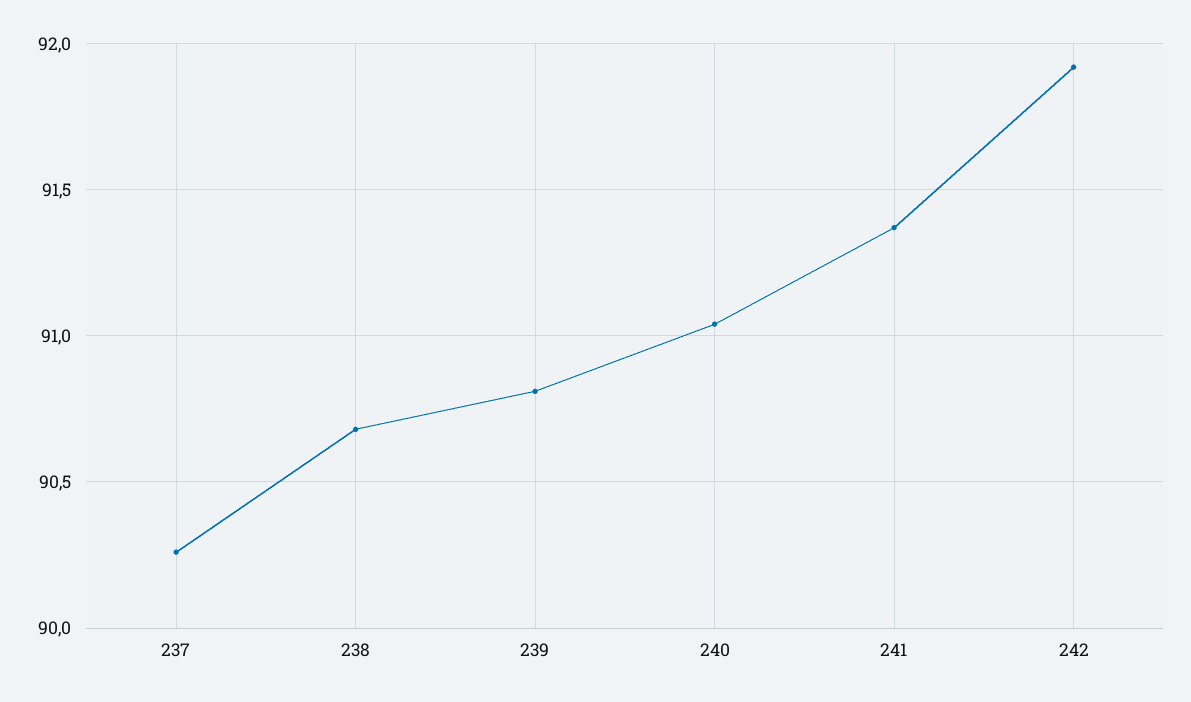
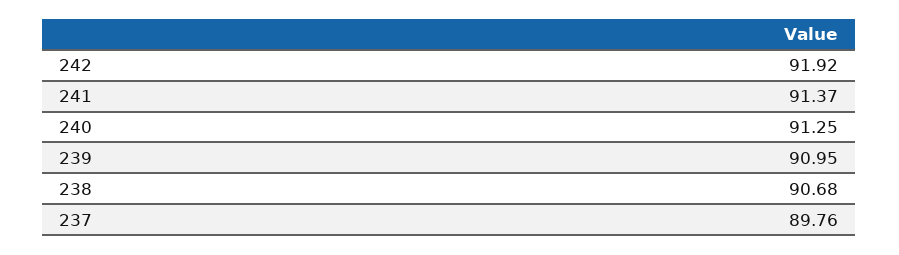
  {
-   "237": 90.25,
+   "237": 89.76,
    "238": 90.68,
-   "239": 90.8,
+   "239": 90.95,
-   "240": 91.05,
+   "240": 91.25,
    "241": 91.37,
    "242": 91.92
  }

